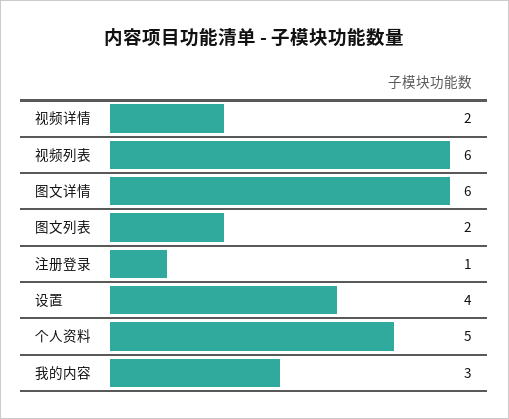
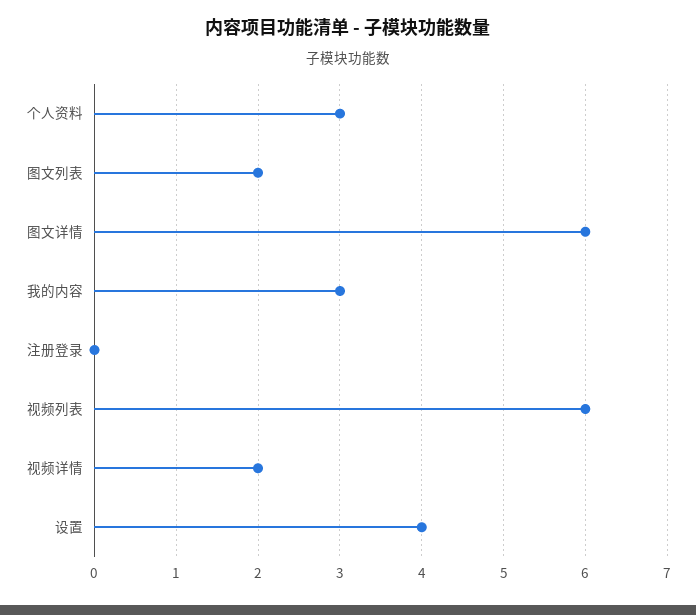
  {
    "视频详情": 2,
    "视频列表": 6,
    "图文详情": 6,
    "图文列表": 2,
-   "注册登录": 1,
+   "注册登录": 0,
    "设置": 4,
-   "个人资料": 5,
+   "个人资料": 3,
    "我的内容": 3
  }

